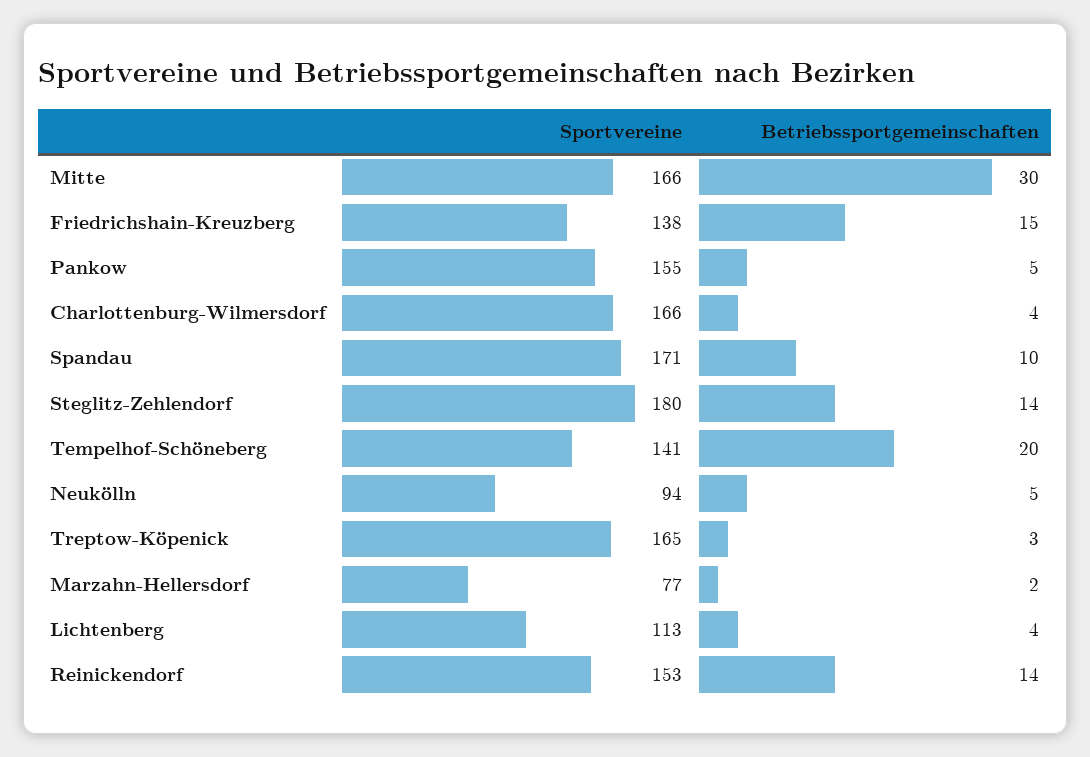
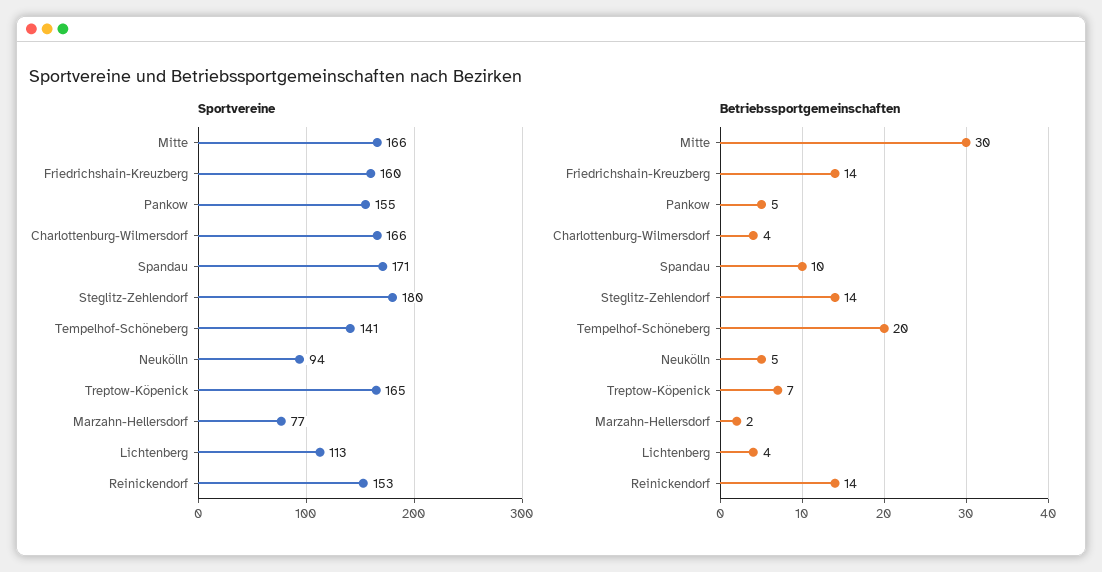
  {
    "Sportvereine": {
      "Mitte": 166,
-     "Friedrichshain-Kreuzberg": 138,
+     "Friedrichshain-Kreuzberg": 160,
      "Pankow": 155,
      "Charlottenburg-Wilmersdorf": 166,
      "Spandau": 171,
      "Steglitz-Zehlendorf": 180,
      "Tempelhof-Schöneberg": 141,
      "Neukölln": 94,
      "Treptow-Köpenick": 165,
      "Marzahn-Hellersdorf": 77,
      "Lichtenberg": 113,
      "Reinickendorf": 153
    },
    "Betriebssportgemeinschaften": {
      "Mitte": 30,
-     "Friedrichshain-Kreuzberg": 15,
+     "Friedrichshain-Kreuzberg": 14,
      "Pankow": 5,
      "Charlottenburg-Wilmersdorf": 4,
      "Spandau": 10,
      "Steglitz-Zehlendorf": 14,
      "Tempelhof-Schöneberg": 20,
      "Neukölln": 5,
-     "Treptow-Köpenick": 3,
+     "Treptow-Köpenick": 7,
      "Marzahn-Hellersdorf": 2,
      "Lichtenberg": 4,
      "Reinickendorf": 14
    }
  }

